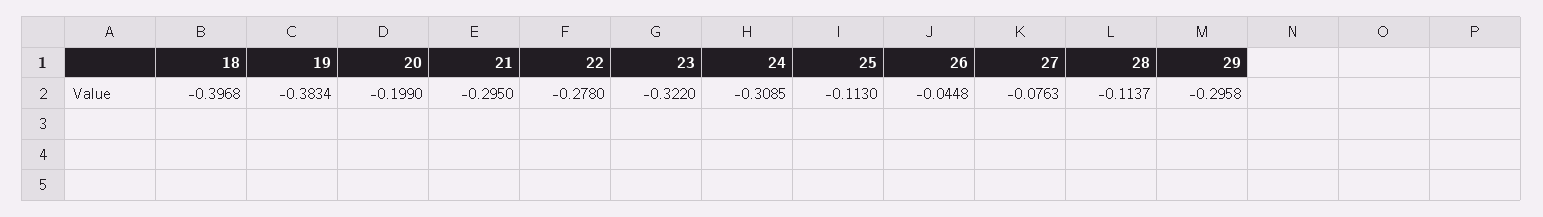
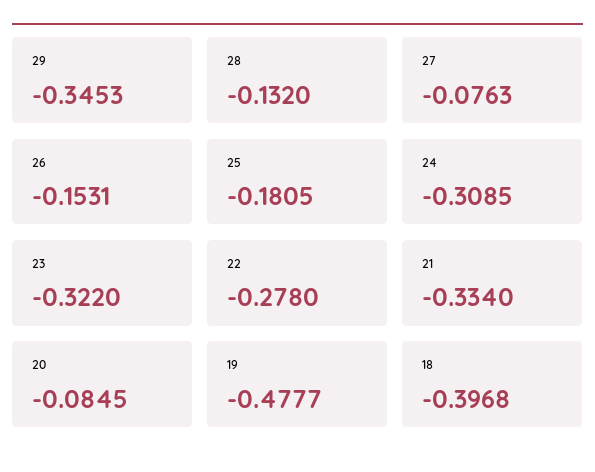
  {
    "18": -0.3968,
-   "19": -0.3834,
+   "19": -0.4777,
-   "20": -0.199,
+   "20": -0.0845,
-   "21": -0.295,
+   "21": -0.334,
    "22": -0.278,
    "23": -0.322,
    "24": -0.3085,
-   "25": -0.113,
+   "25": -0.1805,
-   "26": -0.0448,
+   "26": -0.1531,
    "27": -0.0763,
-   "28": -0.1137,
+   "28": -0.132,
-   "29": -0.2958
+   "29": -0.3453
  }

